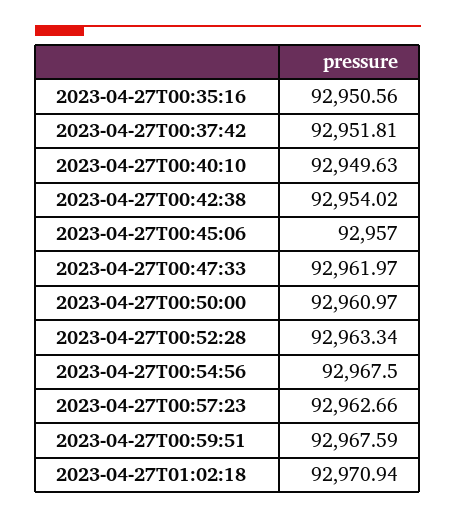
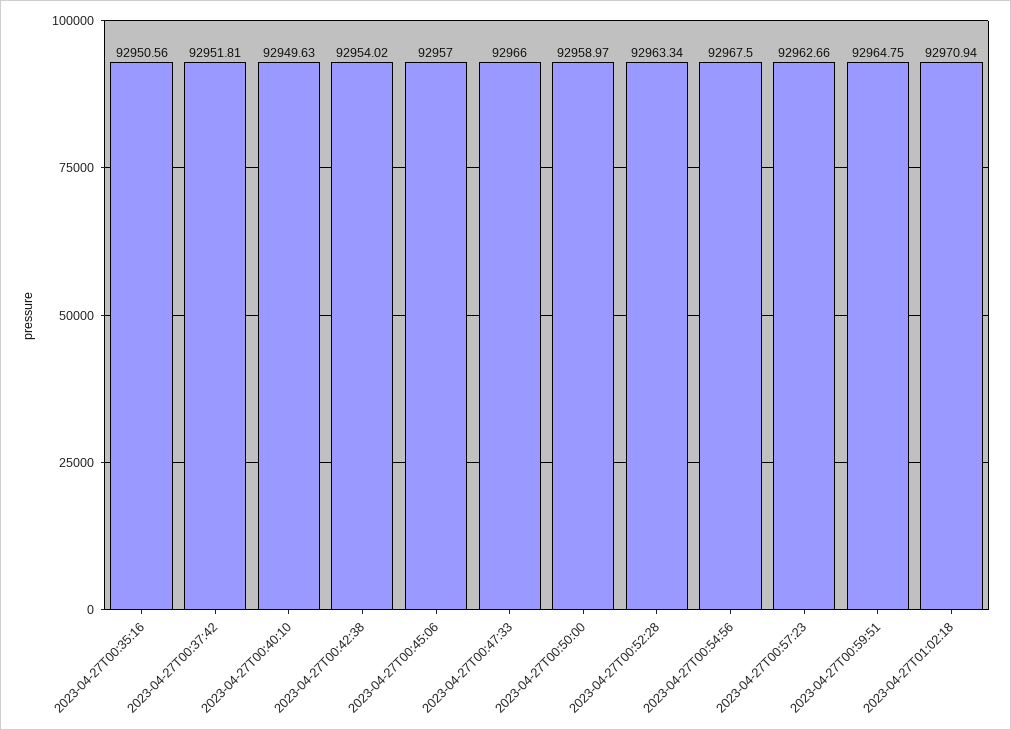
  {
    "2023-04-27T00:35:16": 92950.56,
    "2023-04-27T00:37:42": 92951.81,
    "2023-04-27T00:40:10": 92949.63,
    "2023-04-27T00:42:38": 92954.02,
    "2023-04-27T00:45:06": 92957,
-   "2023-04-27T00:47:33": 92961.97,
+   "2023-04-27T00:47:33": 92966,
-   "2023-04-27T00:50:00": 92960.97,
+   "2023-04-27T00:50:00": 92958.97,
    "2023-04-27T00:52:28": 92963.34,
    "2023-04-27T00:54:56": 92967.5,
    "2023-04-27T00:57:23": 92962.66,
-   "2023-04-27T00:59:51": 92967.59,
+   "2023-04-27T00:59:51": 92964.75,
    "2023-04-27T01:02:18": 92970.94
  }

